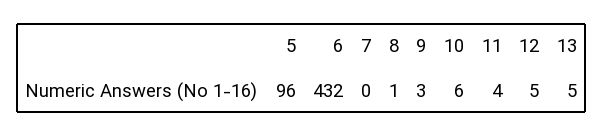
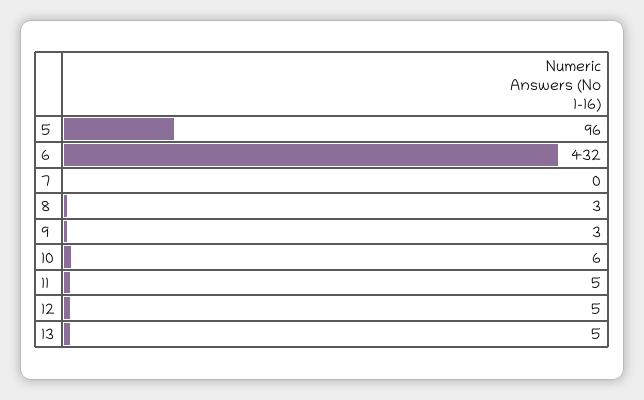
  {
    "5": 96,
    "6": 432,
    "7": 0,
-   "8": 1,
+   "8": 3,
    "9": 3,
    "10": 6,
-   "11": 4,
+   "11": 5,
    "12": 5,
    "13": 5
  }

